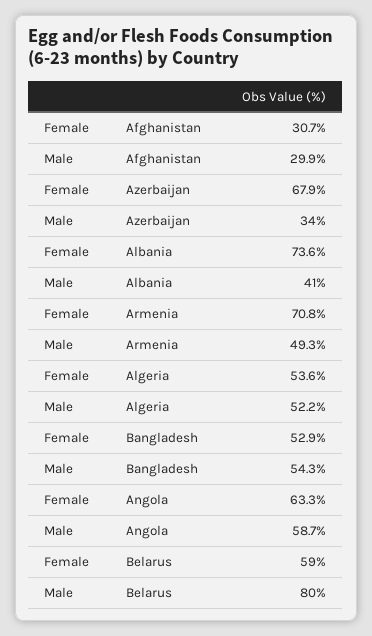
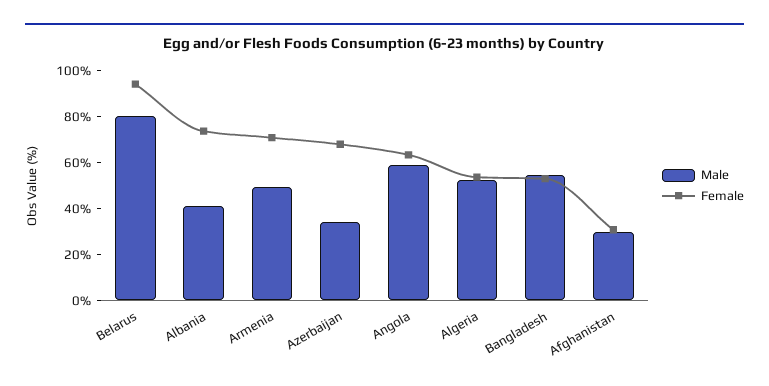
  {
    "Female": {
      "Afghanistan": 30.7,
      "Azerbaijan": 67.9,
      "Albania": 73.6,
      "Armenia": 70.8,
      "Algeria": 53.6,
      "Bangladesh": 52.9,
      "Angola": 63.3,
-     "Belarus": 59
+     "Belarus": 95
    },
    "Male": {
      "Afghanistan": 29.9,
      "Azerbaijan": 34,
      "Albania": 41,
      "Armenia": 49.3,
      "Algeria": 52.2,
      "Bangladesh": 54.3,
      "Angola": 58.7,
      "Belarus": 80
    }
  }

